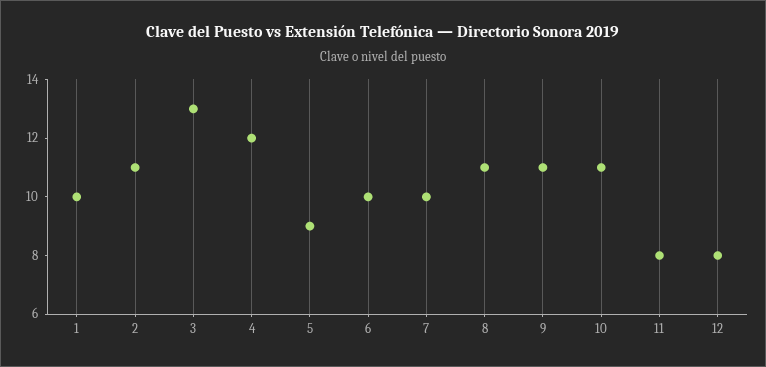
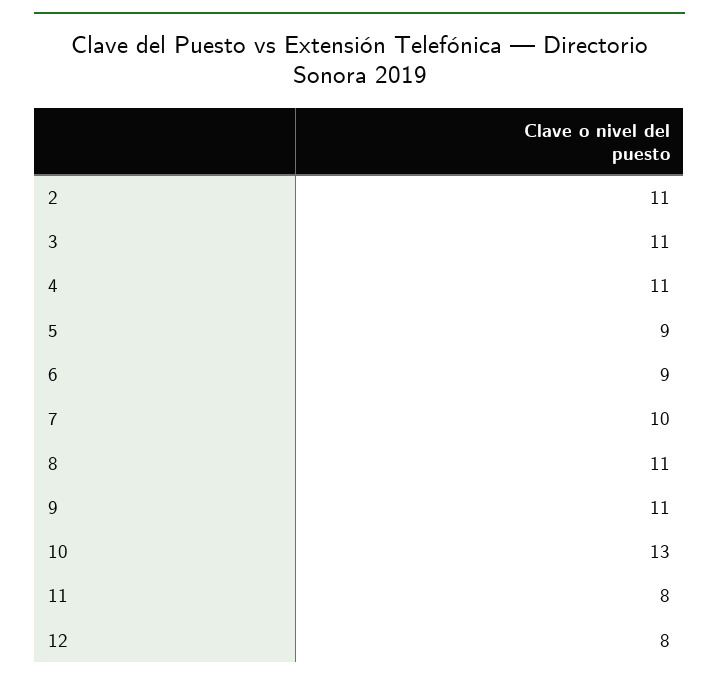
  {
-   "1": 10,
    "2": 11,
-   "3": 13,
+   "3": 11,
-   "4": 12,
+   "4": 11,
    "5": 9,
-   "6": 10,
+   "6": 9,
    "7": 10,
    "8": 11,
    "9": 11,
-   "10": 11,
+   "10": 13,
    "11": 8,
    "12": 8
  }

